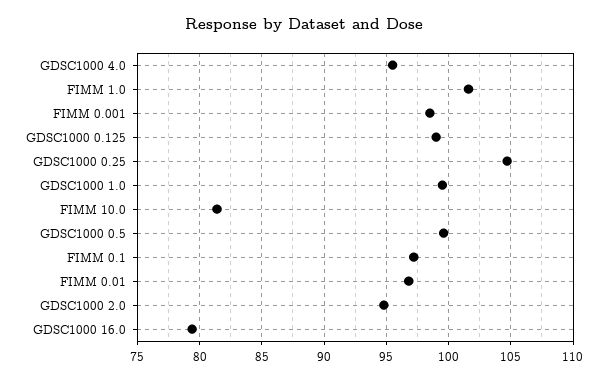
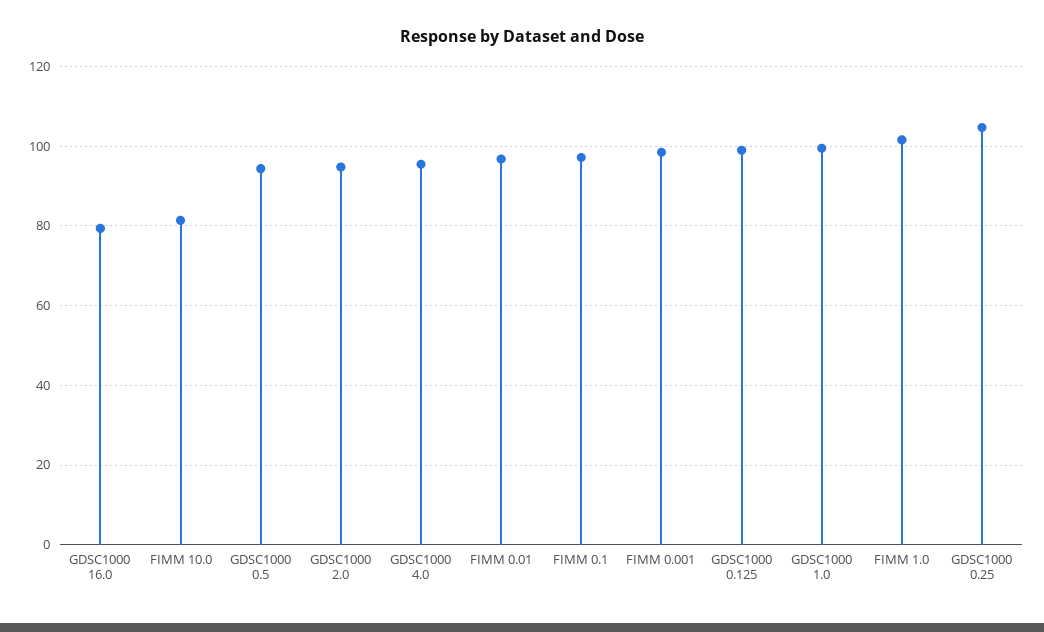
  {
    "GDSC1000 4.0": 95.5,
    "FIMM 1.0": 101.5,
    "FIMM 0.001": 98.5,
    "GDSC1000 0.125": 99,
    "GDSC1000 0.25": 104.5,
    "GDSC1000 1.0": 99.5,
    "FIMM 10.0": 81.5,
-   "GDSC1000 0.5": 99.5,
+   "GDSC1000 0.5": 94,
    "FIMM 0.1": 97,
    "FIMM 0.01": 97,
    "GDSC1000 2.0": 95,
    "GDSC1000 16.0": 79.5
  }

